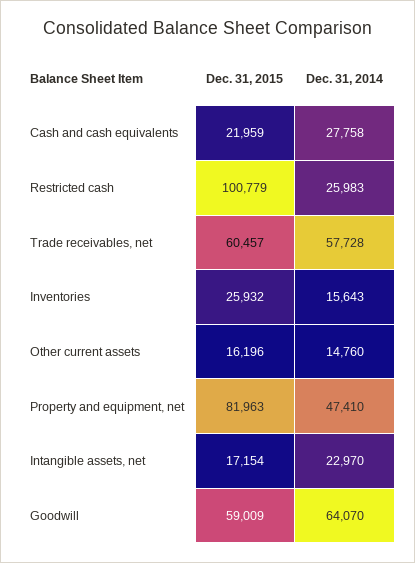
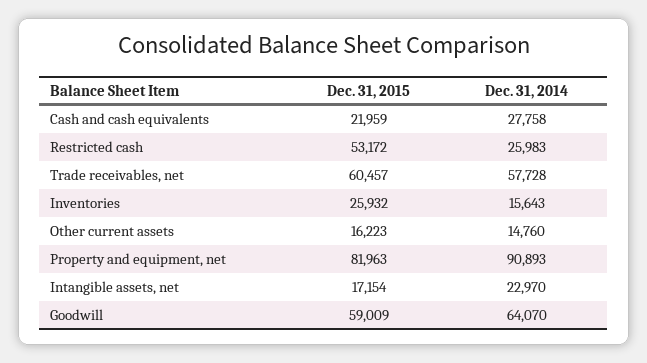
  {
    "Dec. 31, 2015": {
      "Cash and cash equivalents": 21959,
-     "Restricted cash": 100779,
+     "Restricted cash": 53172,
      "Trade receivables, net": 60457,
      "Inventories": 25932,
-     "Other current assets": 16196,
+     "Other current assets": 16223,
      "Property and equipment, net": 81963,
      "Intangible assets, net": 17154,
      "Goodwill": 59009
    },
    "Dec. 31, 2014": {
      "Cash and cash equivalents": 27758,
      "Restricted cash": 25983,
      "Trade receivables, net": 57728,
      "Inventories": 15643,
      "Other current assets": 14760,
-     "Property and equipment, net": 47410,
+     "Property and equipment, net": 90893,
      "Intangible assets, net": 22970,
      "Goodwill": 64070
    }
  }

